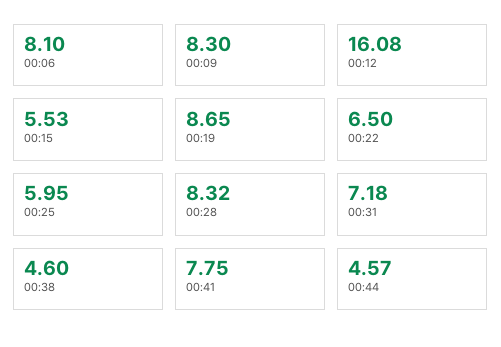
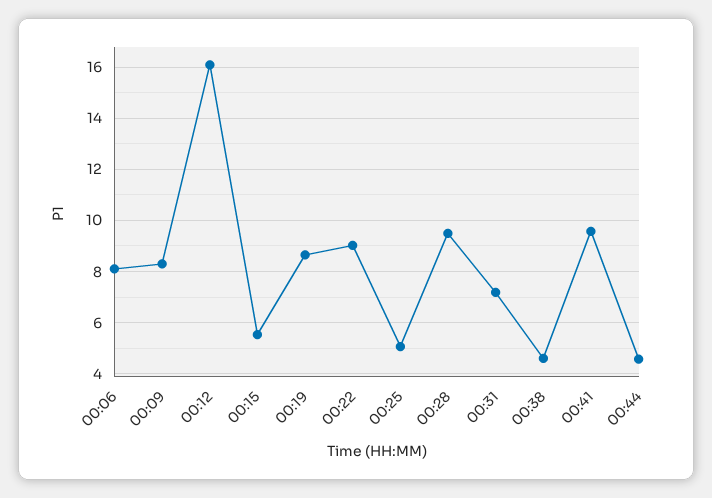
  {
    "00:06": 8.1,
    "00:09": 8.3,
    "00:12": 16.08,
    "00:15": 5.53,
    "00:19": 8.65,
-   "00:22": 6.5,
+   "00:22": 9,
-   "00:25": 5.95,
+   "00:25": 5,
-   "00:28": 8.32,
+   "00:28": 9.5,
    "00:31": 7.18,
    "00:38": 4.6,
-   "00:41": 7.75,
+   "00:41": 9.5,
    "00:44": 4.57
  }

